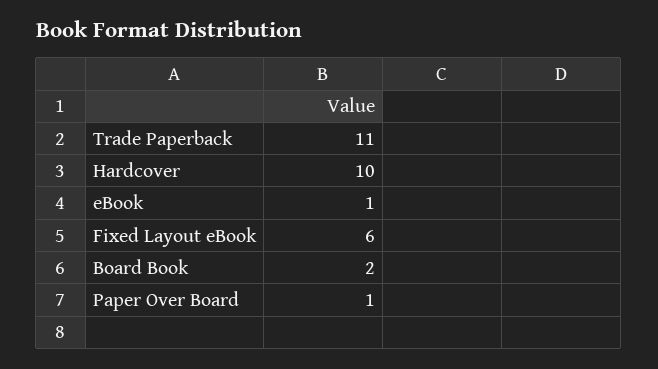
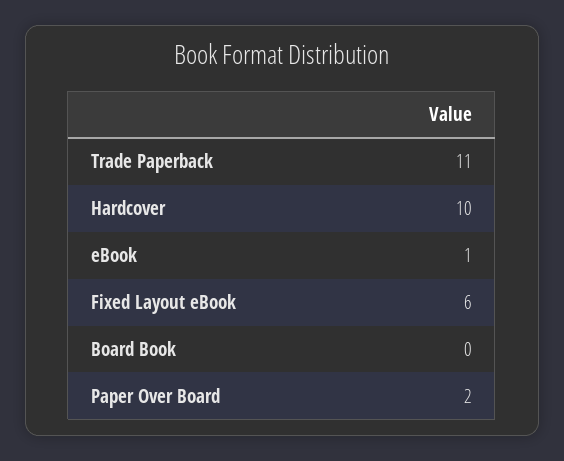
  {
    "Trade Paperback": 11,
    "Hardcover": 10,
    "eBook": 1,
    "Fixed Layout eBook": 6,
-   "Board Book": 2,
+   "Board Book": 0,
-   "Paper Over Board": 1
+   "Paper Over Board": 2
  }

